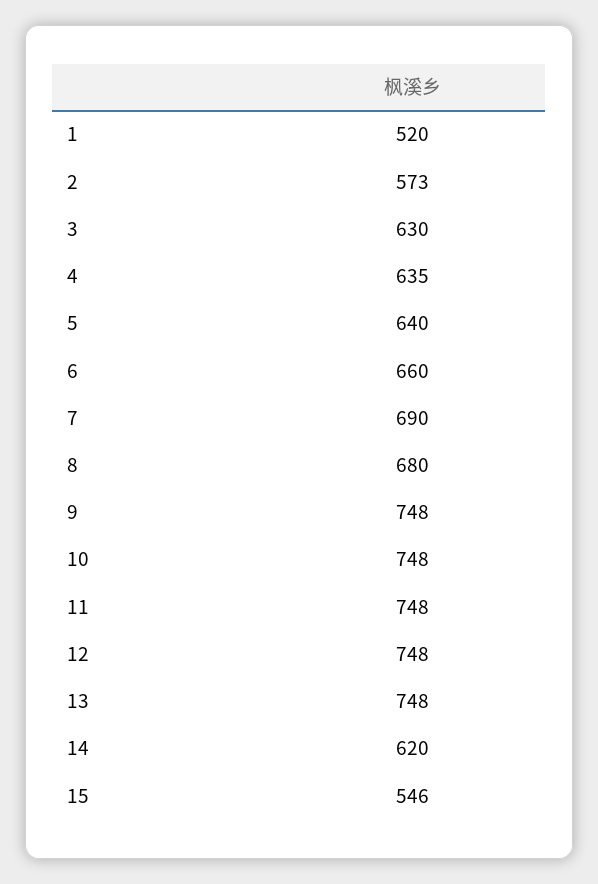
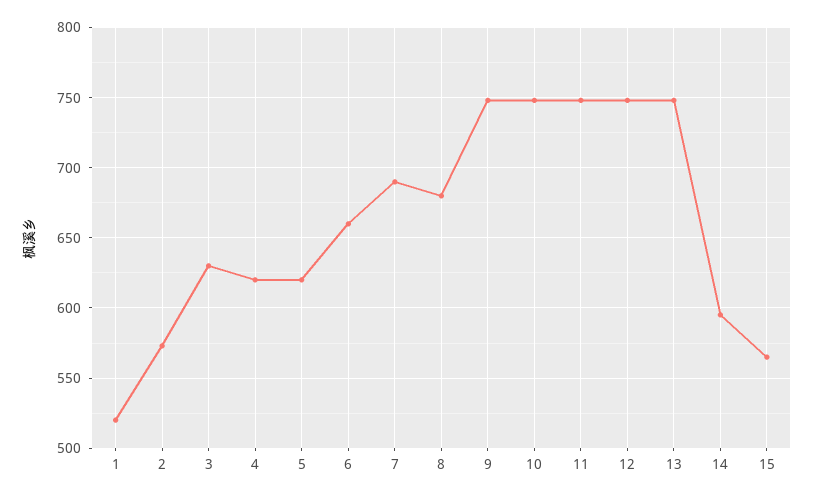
  {
    "1": 520,
    "2": 573,
    "3": 630,
-   "4": 635,
+   "4": 620,
-   "5": 640,
+   "5": 620,
    "6": 660,
    "7": 690,
    "8": 680,
    "9": 748,
    "10": 748,
    "11": 748,
    "12": 748,
    "13": 748,
-   "14": 620,
+   "14": 595,
-   "15": 546
+   "15": 565
  }

